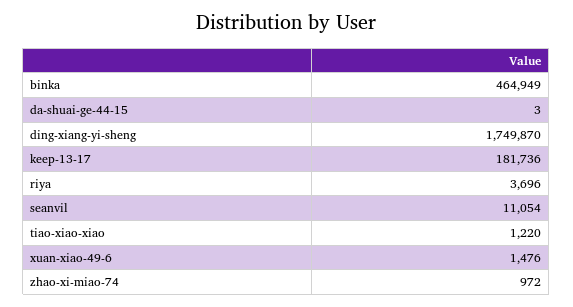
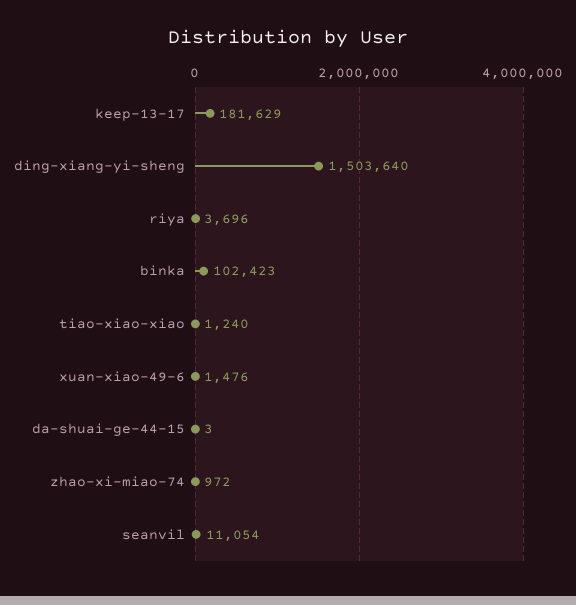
  {
-   "binka": 464949,
+   "binka": 102423,
    "da-shuai-ge-44-15": 3,
-   "ding-xiang-yi-sheng": 1749870,
+   "ding-xiang-yi-sheng": 1503640,
-   "keep-13-17": 181736,
+   "keep-13-17": 181629,
    "riya": 3696,
    "seanvil": 11054,
-   "tiao-xiao-xiao": 1220,
+   "tiao-xiao-xiao": 1240,
    "xuan-xiao-49-6": 1476,
    "zhao-xi-miao-74": 972
  }

